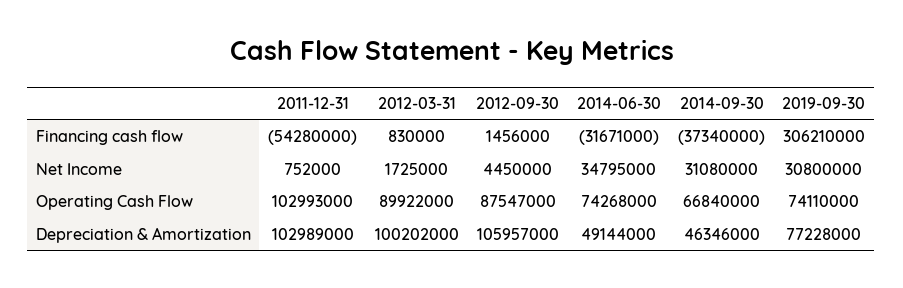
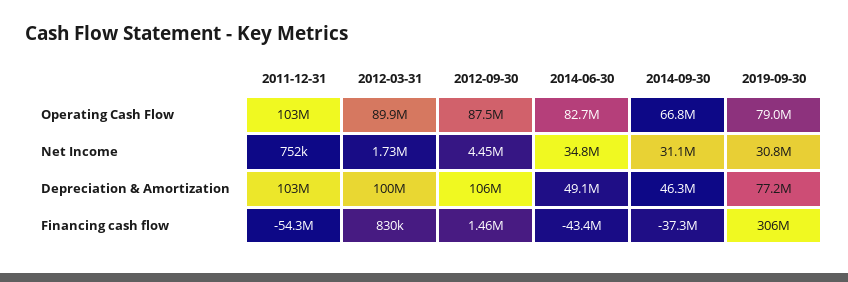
  {
    "2011-12-31": {
      "Financing cash flow": -54280000,
      "Net Income": 752000,
      "Operating Cash Flow": 102993000,
      "Depreciation & Amortization": 102989000
    },
    "2012-03-31": {
      "Financing cash flow": 830000,
      "Net Income": 1725000,
      "Operating Cash Flow": 89922000,
      "Depreciation & Amortization": 100202000
    },
    "2012-09-30": {
      "Financing cash flow": 1456000,
      "Net Income": 4450000,
      "Operating Cash Flow": 87547000,
      "Depreciation & Amortization": 105957000
    },
    "2014-06-30": {
-     "Financing cash flow": -31671000,
+     "Financing cash flow": -43400000,
      "Net Income": 34795000,
-     "Operating Cash Flow": 74268000,
+     "Operating Cash Flow": 82700000,
      "Depreciation & Amortization": 49144000
    },
    "2014-09-30": {
      "Financing cash flow": -37340000,
      "Net Income": 31080000,
      "Operating Cash Flow": 66840000,
      "Depreciation & Amortization": 46346000
    },
    "2019-09-30": {
      "Financing cash flow": 306210000,
      "Net Income": 30800000,
-     "Operating Cash Flow": 74110000,
+     "Operating Cash Flow": 79000000,
      "Depreciation & Amortization": 77228000
    }
  }

